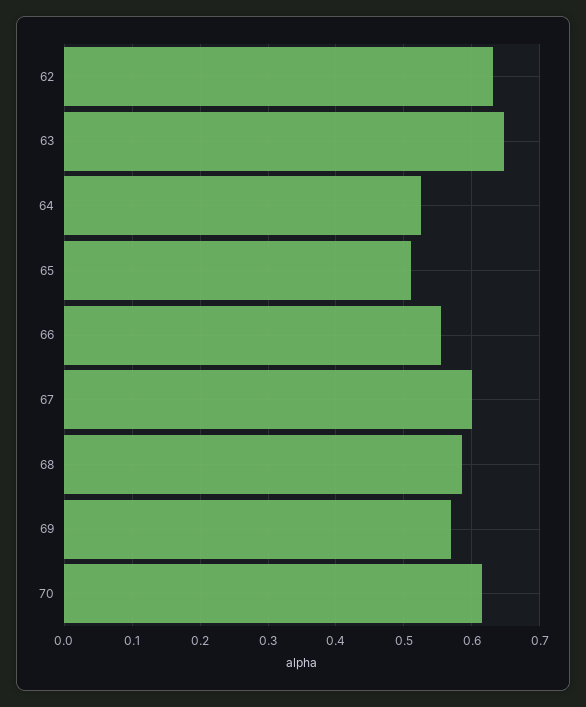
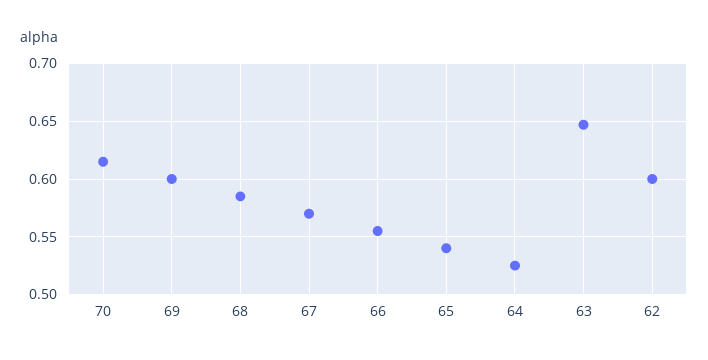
  {
-   "62": 0.63,
+   "62": 0.6,
    "63": 0.65,
    "64": 0.53,
-   "65": 0.51,
+   "65": 0.54,
    "66": 0.56,
-   "67": 0.6,
+   "67": 0.57,
    "68": 0.59,
-   "69": 0.57,
+   "69": 0.6,
    "70": 0.62
  }

